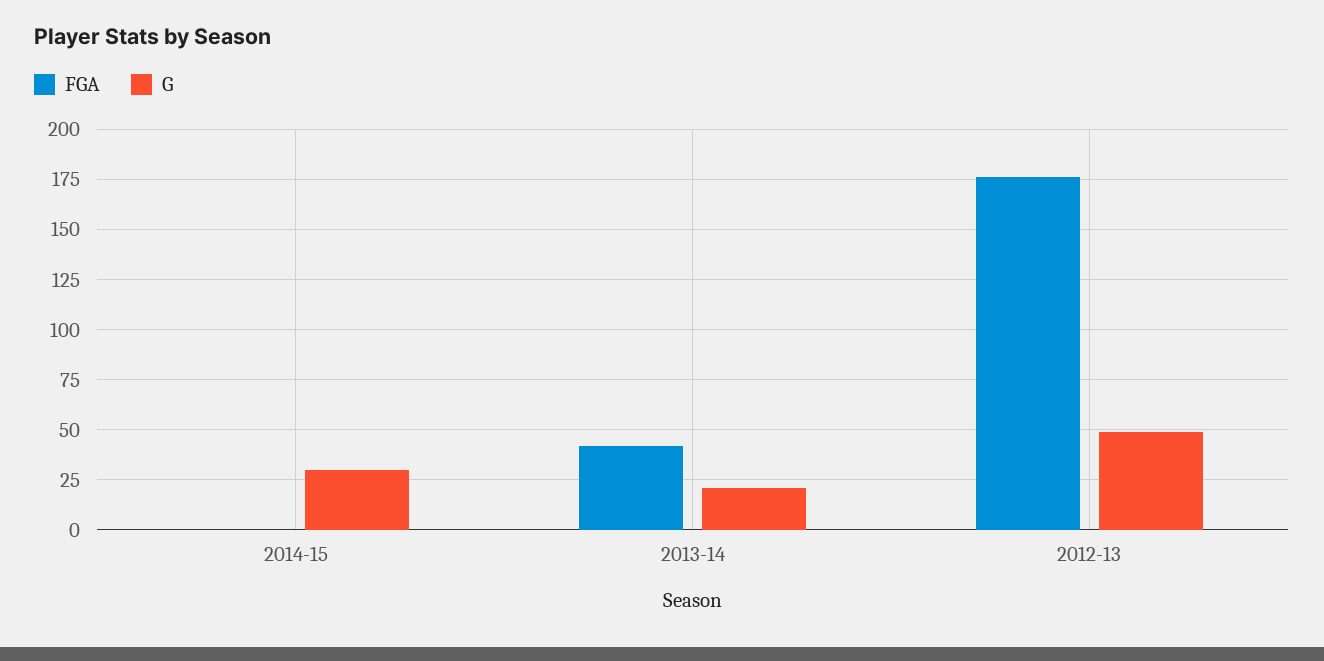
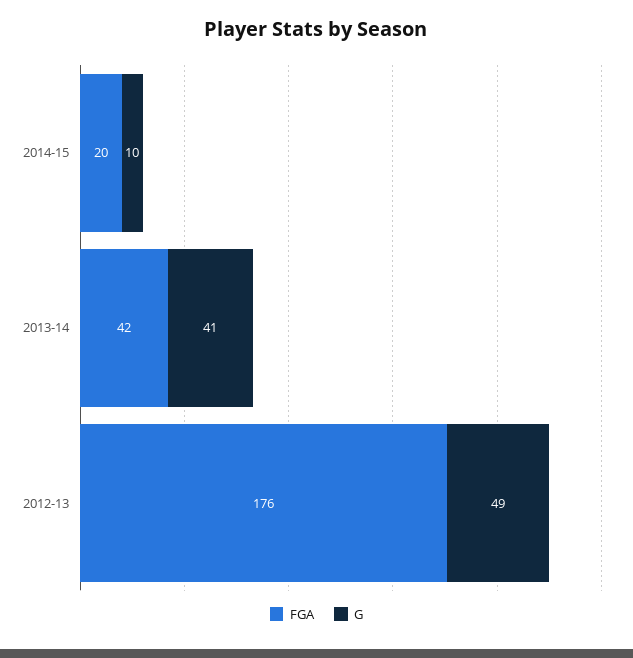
  {
    "FGA": {
-     "2014-15": 0,
+     "2014-15": 20,
      "2013-14": 42,
      "2012-13": 176
    },
    "G": {
-     "2014-15": 30,
+     "2014-15": 10,
-     "2013-14": 20,
+     "2013-14": 41,
      "2012-13": 49
    }
  }

